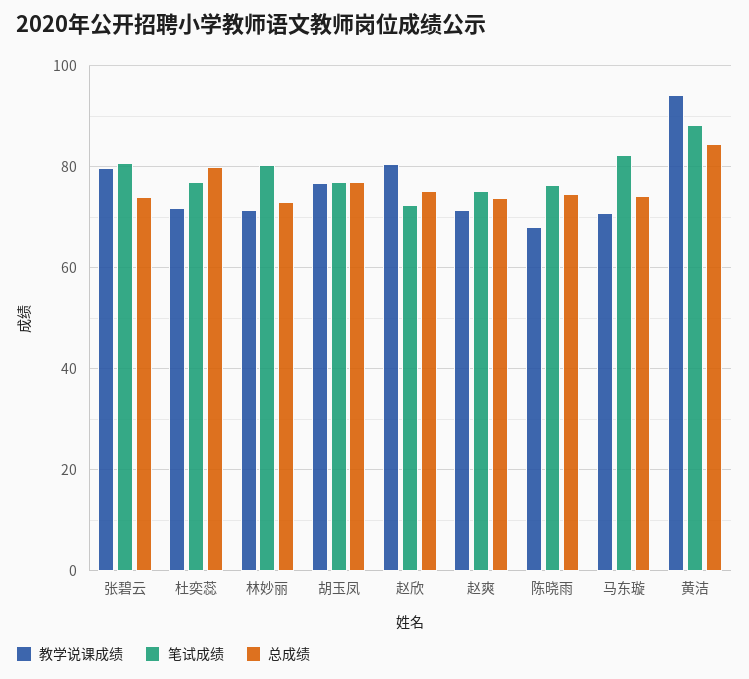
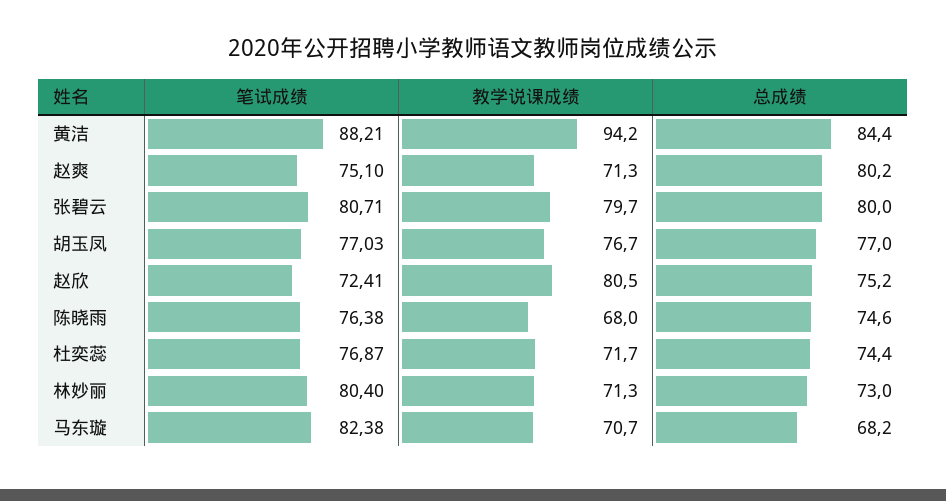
  {
    "教学说课成绩": {
      "张碧云": 79.7,
      "杜奕蕊": 71.7,
      "林妙丽": 71.3,
      "胡玉凤": 76.7,
      "赵欣": 80.5,
      "赵爽": 71.3,
      "陈晓雨": 68,
      "马东璇": 70.7,
      "黄洁": 94.2
    },
    "笔试成绩": {
      "张碧云": 80.71,
      "杜奕蕊": 76.87,
      "林妙丽": 80.4,
      "胡玉凤": 77.03,
      "赵欣": 72.41,
      "赵爽": 75.1,
      "陈晓雨": 76.38,
      "马东璇": 82.38,
      "黄洁": 88.21
    },
    "总成绩": {
-     "张碧云": 74,
+     "张碧云": 80,
-     "杜奕蕊": 80,
+     "杜奕蕊": 74.4,
      "林妙丽": 73,
      "胡玉凤": 77,
      "赵欣": 75.2,
-     "赵爽": 74,
+     "赵爽": 80.2,
      "陈晓雨": 74.6,
-     "马东璇": 74,
+     "马东璇": 68.2,
      "黄洁": 84.4
    }
  }

